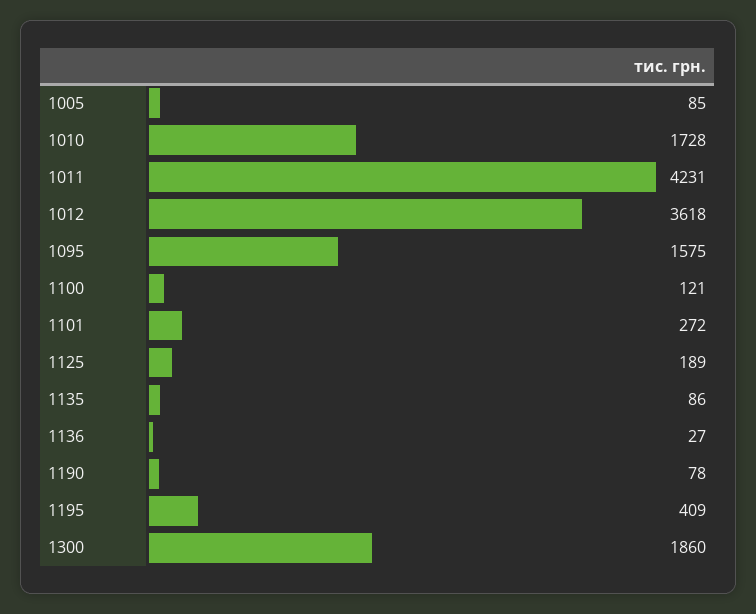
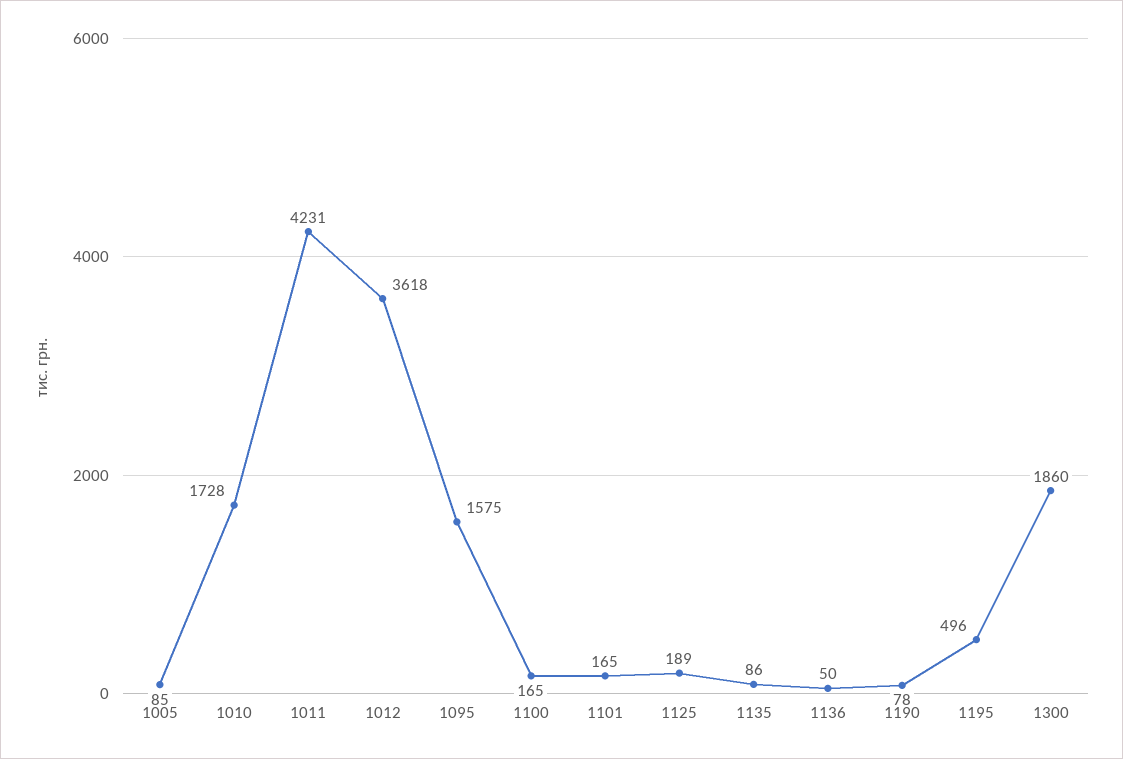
  {
    "1005": 85,
    "1010": 1728,
    "1011": 4231,
    "1012": 3618,
    "1095": 1575,
-   "1100": 121,
+   "1100": 165,
-   "1101": 272,
+   "1101": 165,
    "1125": 189,
    "1135": 86,
-   "1136": 27,
+   "1136": 50,
    "1190": 78,
-   "1195": 409,
+   "1195": 496,
    "1300": 1860
  }

